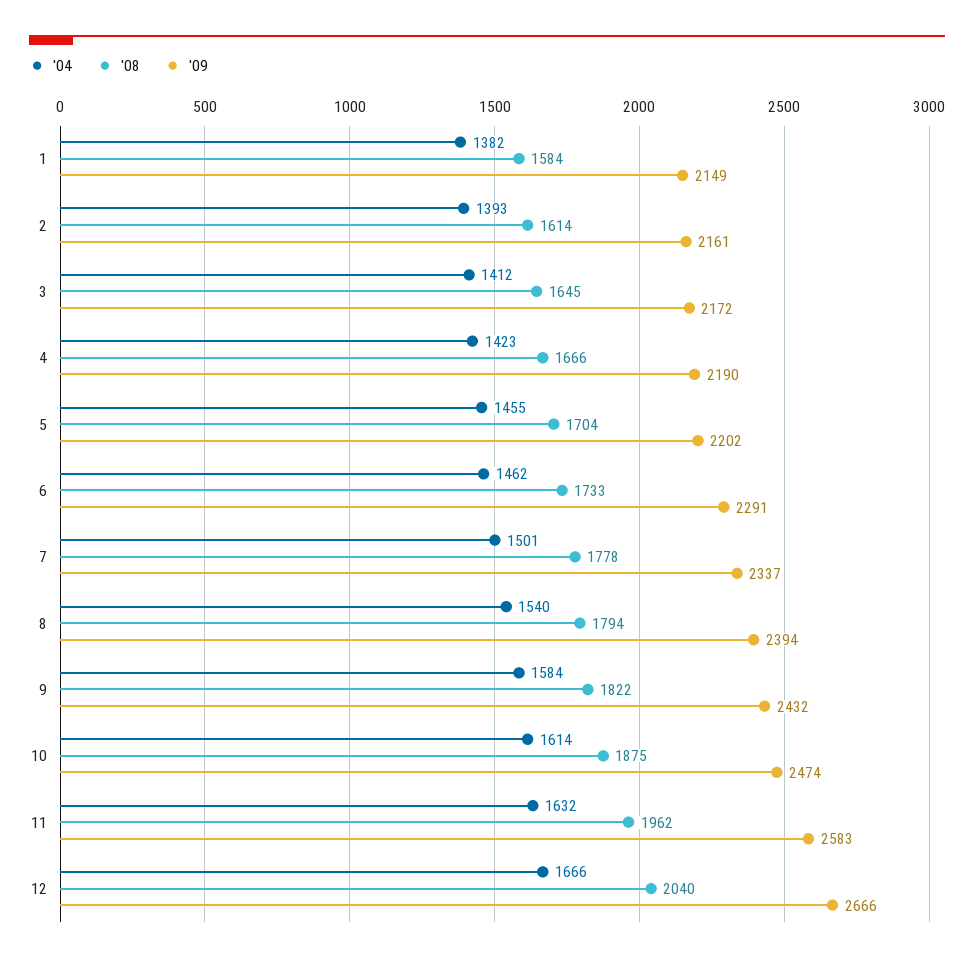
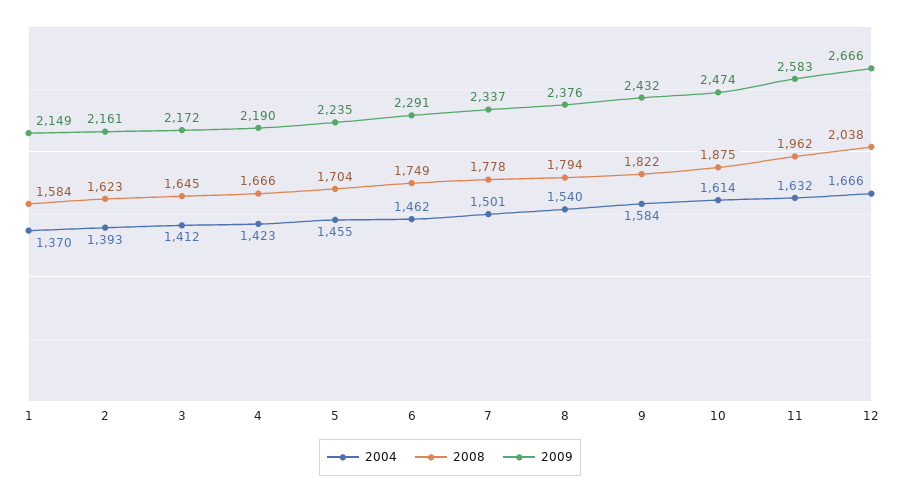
  {
    "'04": {
-     "1": 1382,
+     "1": 1370,
      "2": 1393,
      "3": 1412,
      "4": 1423,
      "5": 1455,
      "6": 1462,
      "7": 1501,
      "8": 1540,
      "9": 1584,
      "10": 1614,
      "11": 1632,
      "12": 1666
    },
    "'08": {
      "1": 1584,
-     "2": 1614,
+     "2": 1623,
      "3": 1645,
      "4": 1666,
      "5": 1704,
-     "6": 1733,
+     "6": 1749,
      "7": 1778,
      "8": 1794,
      "9": 1822,
      "10": 1875,
      "11": 1962,
-     "12": 2040
+     "12": 2038
    },
    "'09": {
      "1": 2149,
      "2": 2161,
      "3": 2172,
      "4": 2190,
-     "5": 2202,
+     "5": 2235,
      "6": 2291,
      "7": 2337,
-     "8": 2394,
+     "8": 2376,
      "9": 2432,
      "10": 2474,
      "11": 2583,
      "12": 2666
    }
  }

